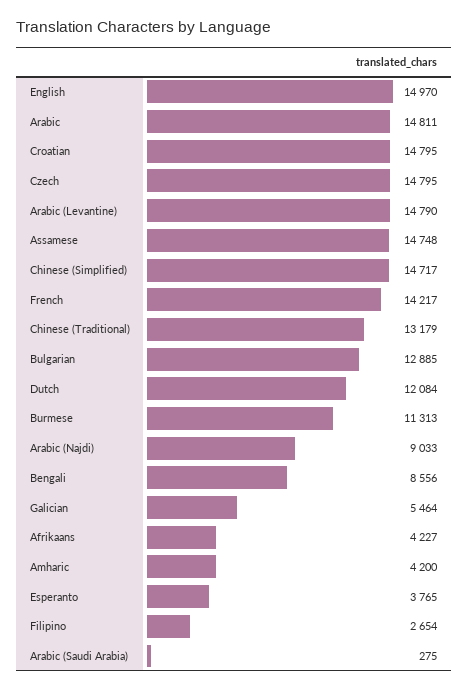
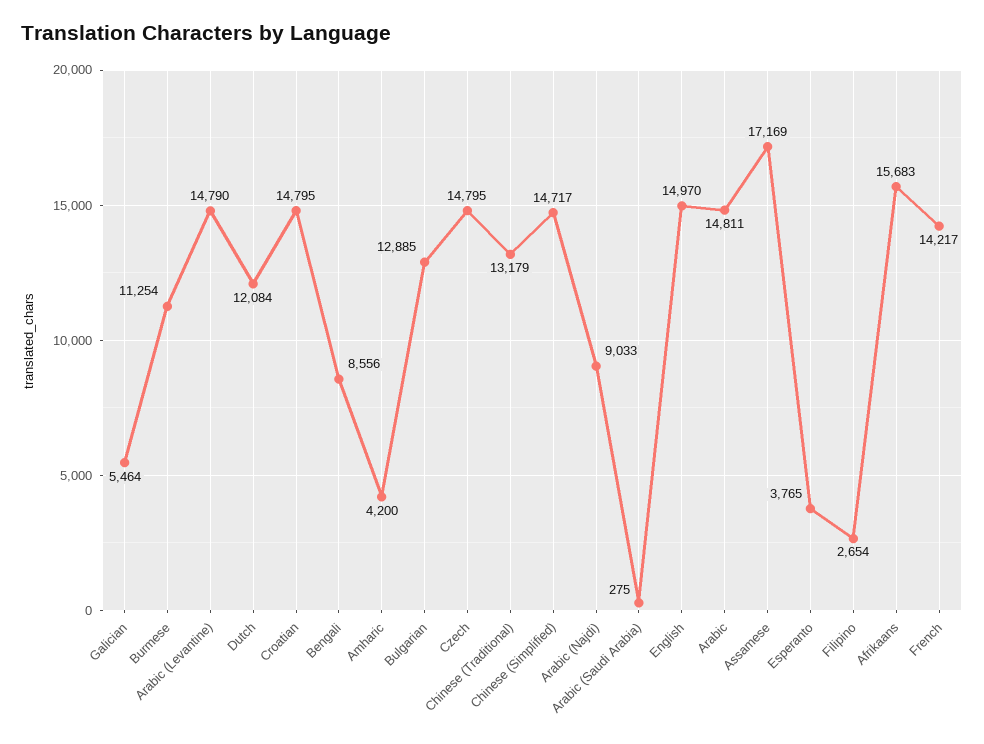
  {
    "English": 14970,
    "Arabic": 14811,
    "Croatian": 14795,
    "Czech": 14795,
    "Arabic (Levantine)": 14790,
-   "Assamese": 14748,
+   "Assamese": 17169,
    "Chinese (Simplified)": 14717,
    "French": 14217,
    "Chinese (Traditional)": 13179,
    "Bulgarian": 12885,
    "Dutch": 12084,
-   "Burmese": 11313,
+   "Burmese": 11254,
    "Arabic (Najdi)": 9033,
    "Bengali": 8556,
    "Galician": 5464,
-   "Afrikaans": 4227,
+   "Afrikaans": 15683,
    "Amharic": 4200,
    "Esperanto": 3765,
    "Filipino": 2654,
    "Arabic (Saudi Arabia)": 275
  }

